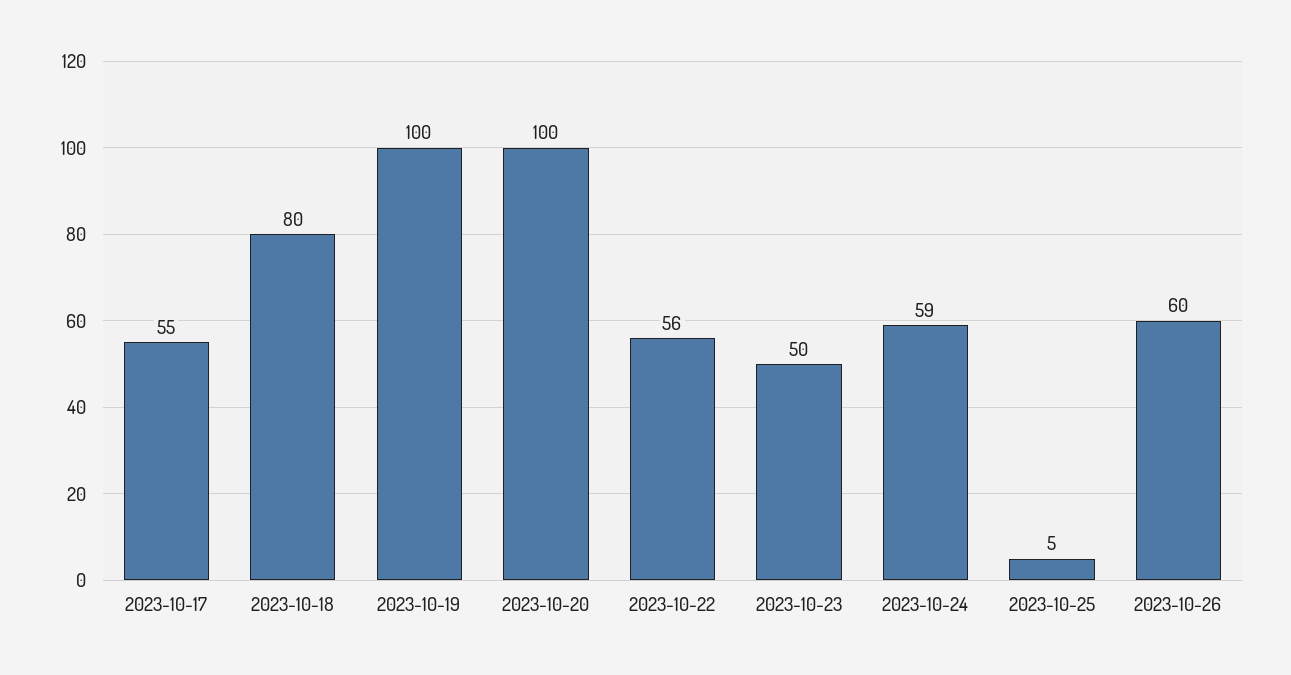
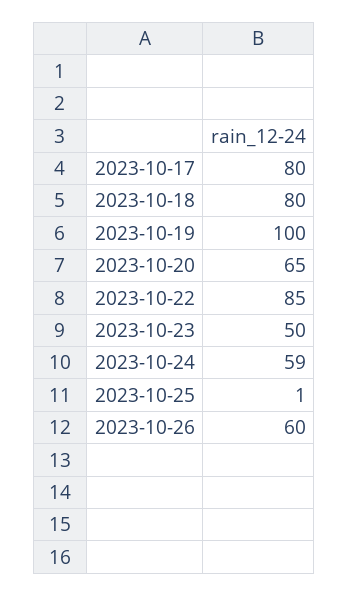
  {
-   "2023-10-17": 55,
+   "2023-10-17": 80,
    "2023-10-18": 80,
    "2023-10-19": 100,
-   "2023-10-20": 100,
+   "2023-10-20": 65,
-   "2023-10-22": 56,
+   "2023-10-22": 85,
    "2023-10-23": 50,
    "2023-10-24": 59,
-   "2023-10-25": 5,
+   "2023-10-25": 1,
    "2023-10-26": 60
  }

